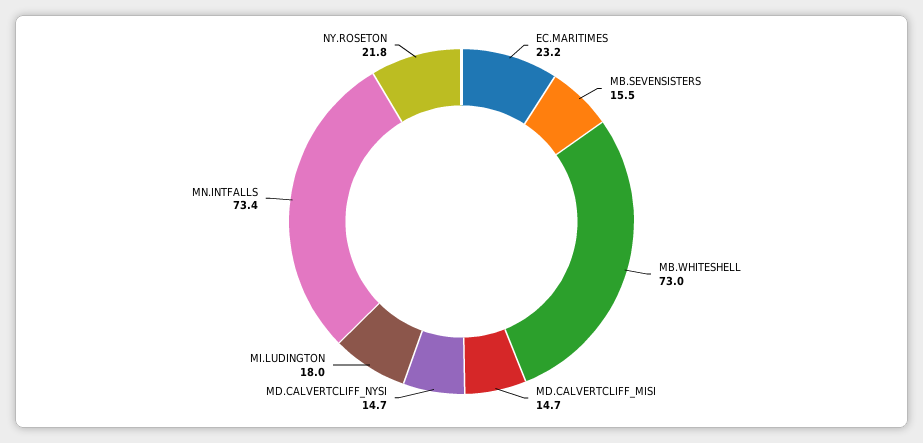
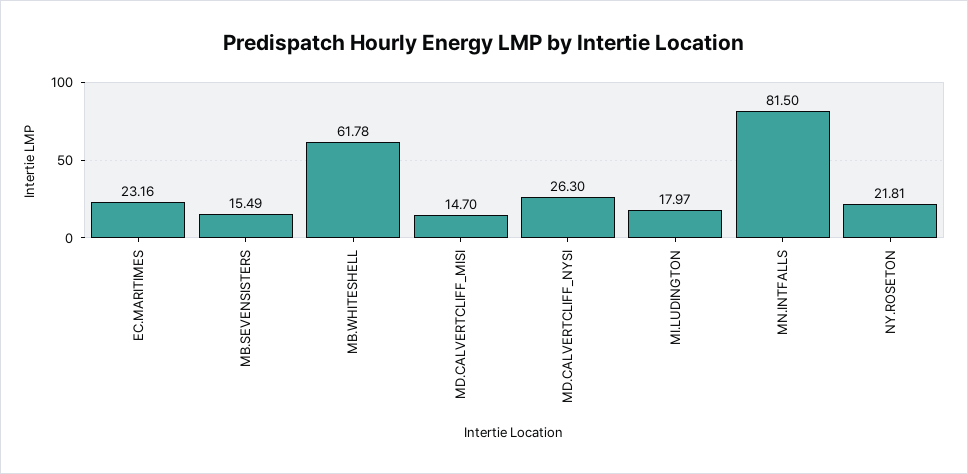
  {
    "EC.MARITIMES": 23.16,
    "MB.SEVENSISTERS": 15.49,
-   "MB.WHITESHELL": 73,
+   "MB.WHITESHELL": 61.78,
    "MD.CALVERTCLIFF_MISI": 14.7,
-   "MD.CALVERTCLIFF_NYSI": 14.7,
+   "MD.CALVERTCLIFF_NYSI": 26.3,
    "MI.LUDINGTON": 17.97,
-   "MN.INTFALLS": 73.4,
+   "MN.INTFALLS": 81.5,
    "NY.ROSETON": 21.81
  }

